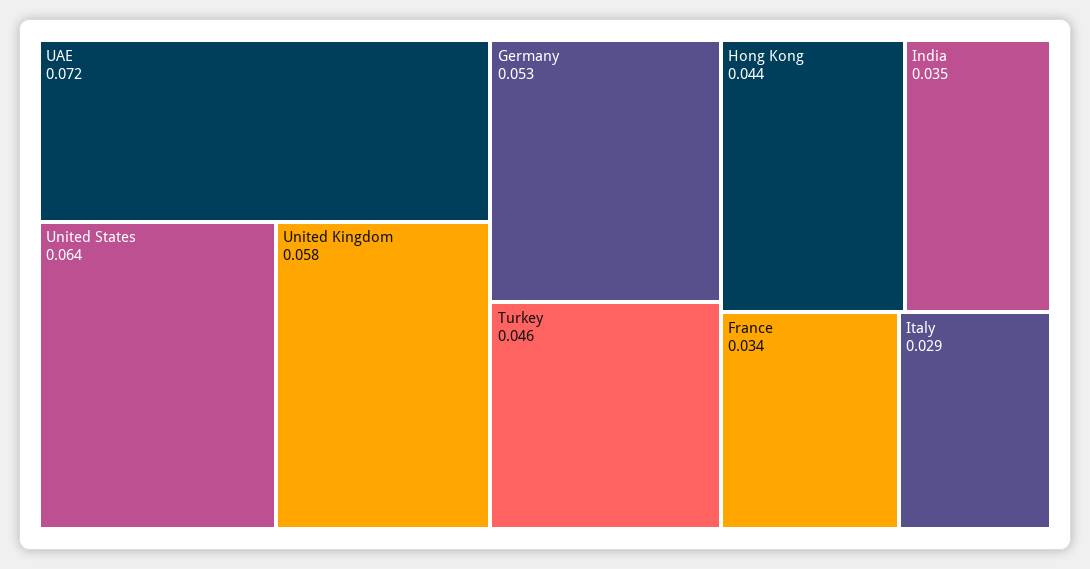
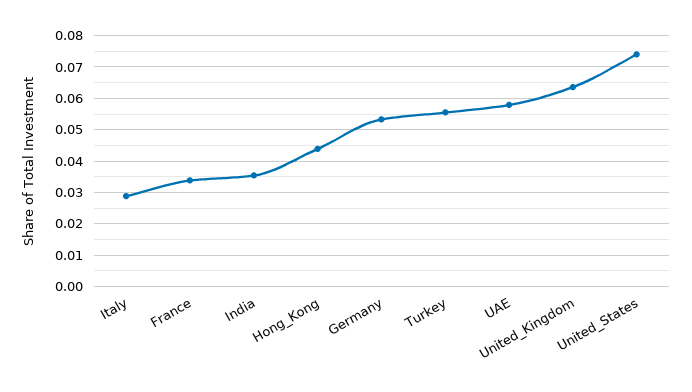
  {
-   "UAE": 0.072,
+   "UAE": 0.058,
-   "United States": 0.064,
+   "United States": 0.074,
-   "United Kingdom": 0.058,
+   "United Kingdom": 0.064,
    "Germany": 0.053,
-   "Turkey": 0.046,
+   "Turkey": 0.056,
    "Hong Kong": 0.044,
    "India": 0.035,
    "France": 0.034,
    "Italy": 0.029
  }

